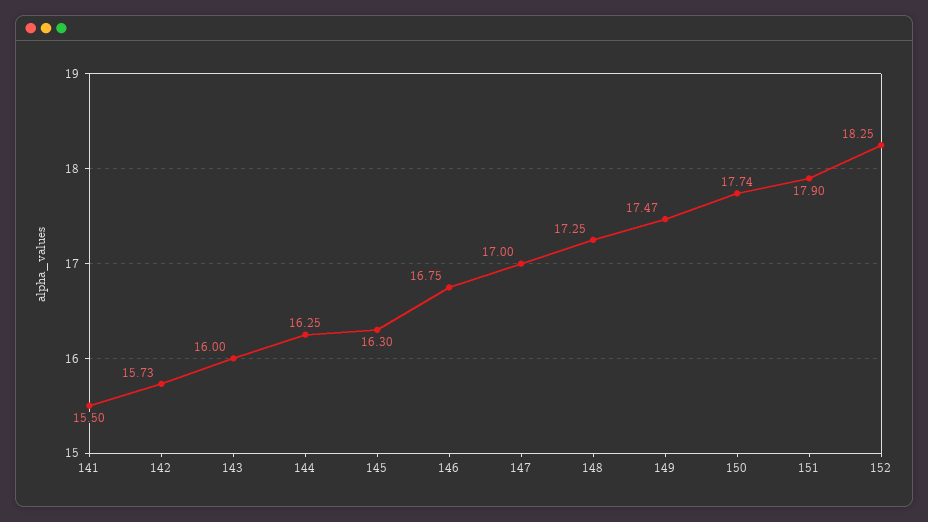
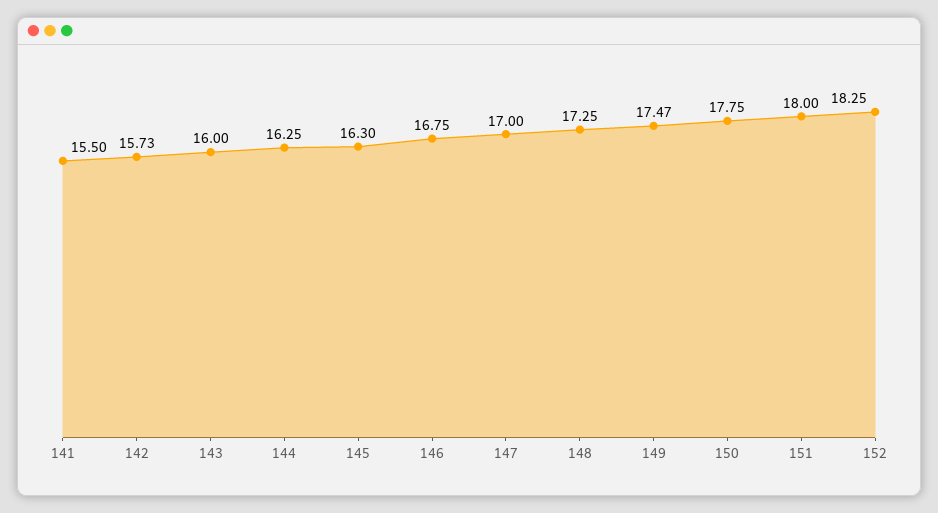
  {
    "141": 15.5,
    "142": 15.73,
    "143": 16,
    "144": 16.25,
    "145": 16.3,
    "146": 16.75,
    "147": 17,
    "148": 17.25,
    "149": 17.47,
-   "150": 17.74,
+   "150": 17.75,
-   "151": 17.9,
+   "151": 18,
    "152": 18.25
  }

